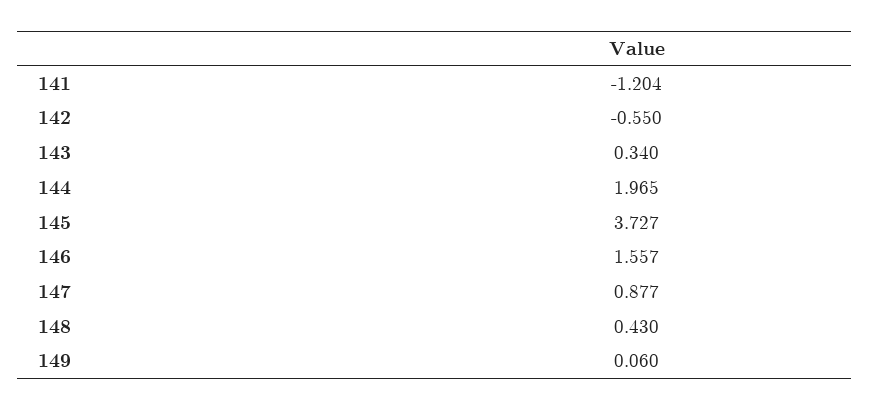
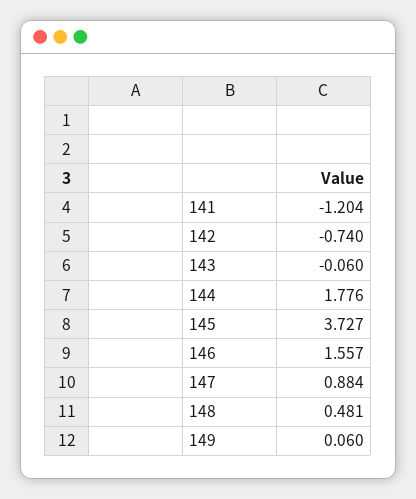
  {
    "141": -1.204,
-   "142": -0.55,
+   "142": -0.74,
-   "143": 0.34,
+   "143": -0.06,
-   "144": 1.965,
+   "144": 1.776,
    "145": 3.727,
    "146": 1.557,
-   "147": 0.877,
+   "147": 0.884,
-   "148": 0.43,
+   "148": 0.481,
    "149": 0.06
  }

